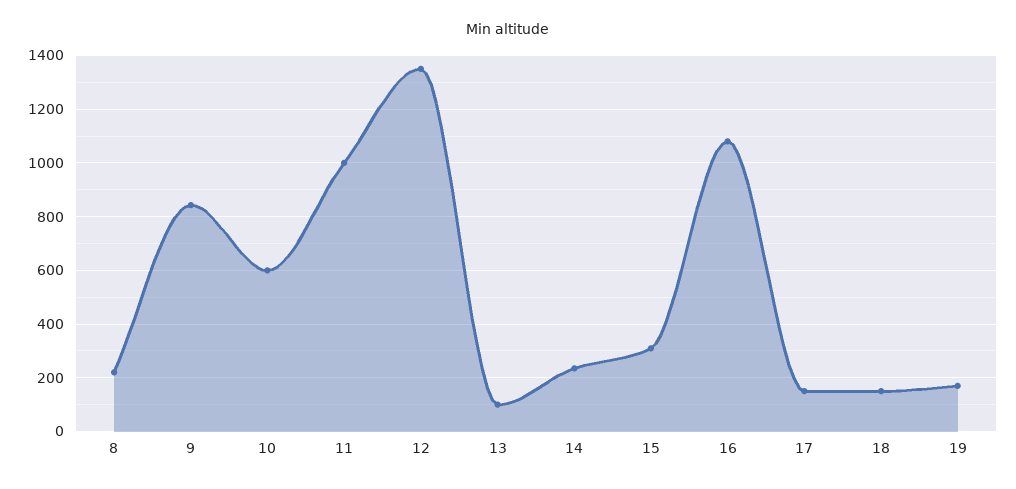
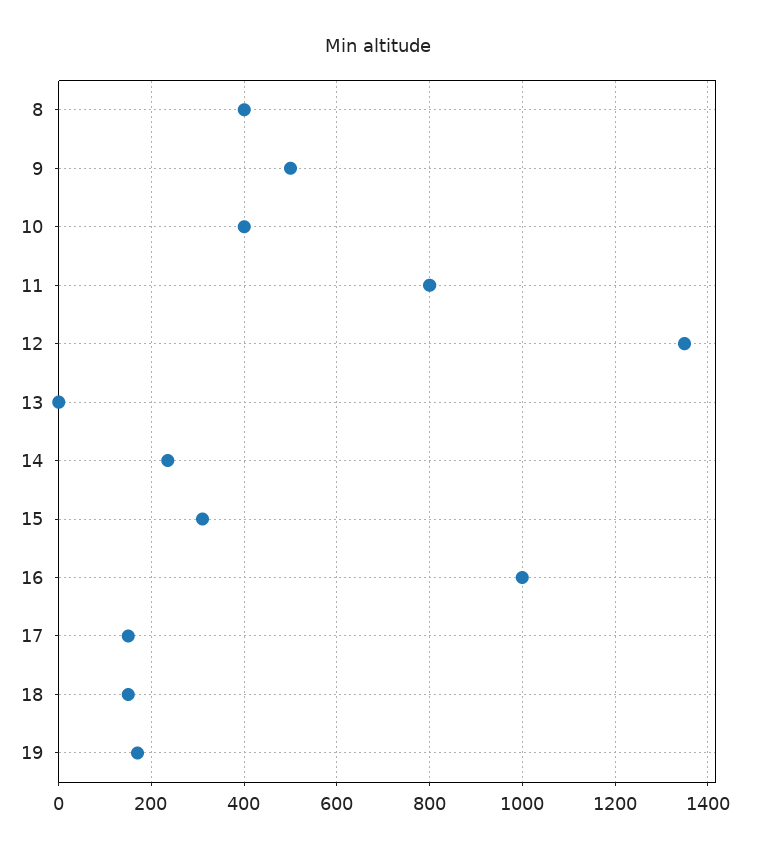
  {
-   "8": 225,
+   "8": 400,
-   "9": 850,
+   "9": 500,
-   "10": 600,
+   "10": 400,
-   "11": 1000,
+   "11": 800,
    "12": 1360,
-   "13": 100,
+   "13": 0,
    "14": 240,
    "15": 320,
-   "16": 1075,
+   "16": 1000,
    "17": 160,
    "18": 160,
    "19": 180
  }

